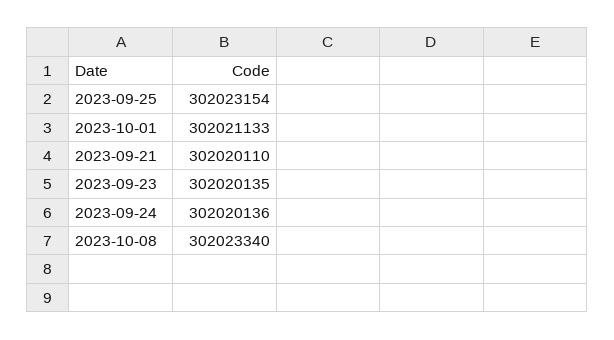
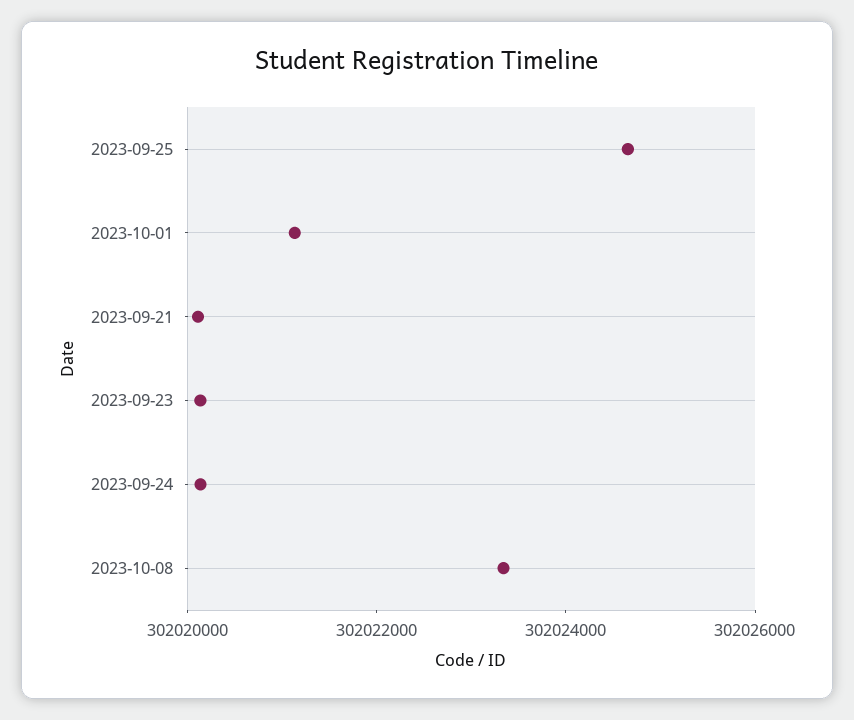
  {
-   "2023-09-25": 302023154,
+   "2023-09-25": 302024500,
    "2023-10-01": 302021133,
    "2023-09-21": 302020110,
    "2023-09-23": 302020135,
    "2023-09-24": 302020136,
    "2023-10-08": 302023340
  }

